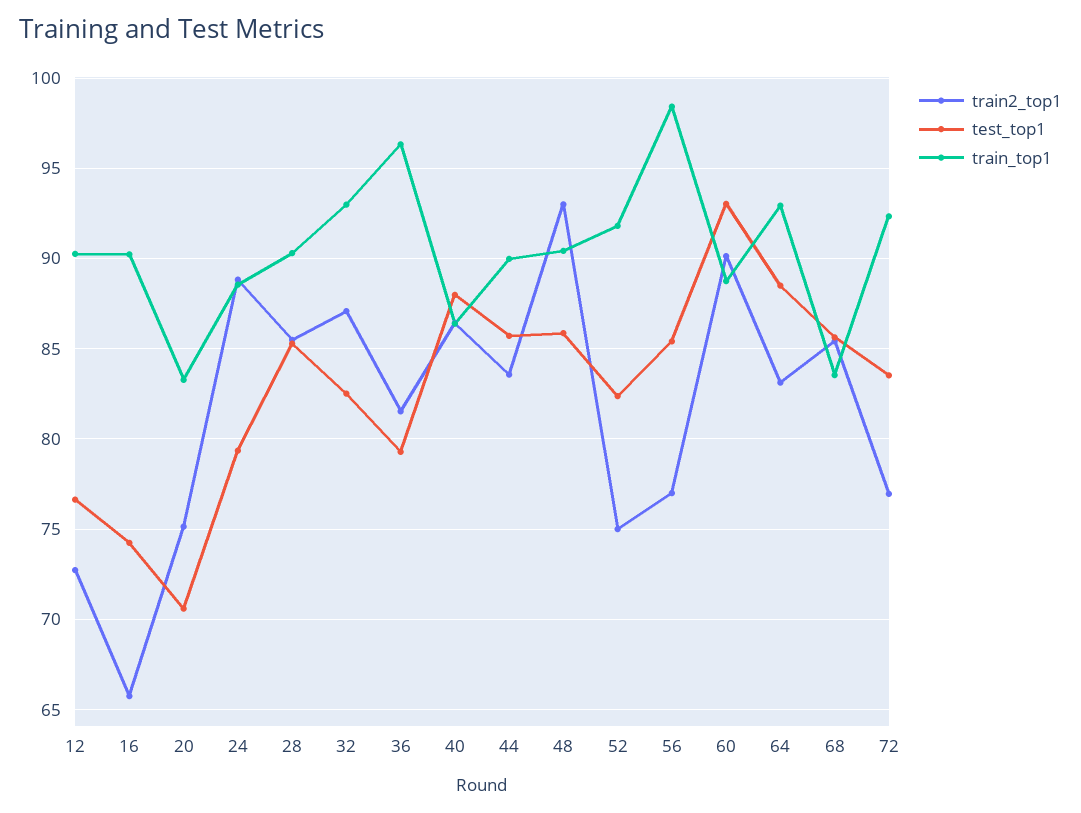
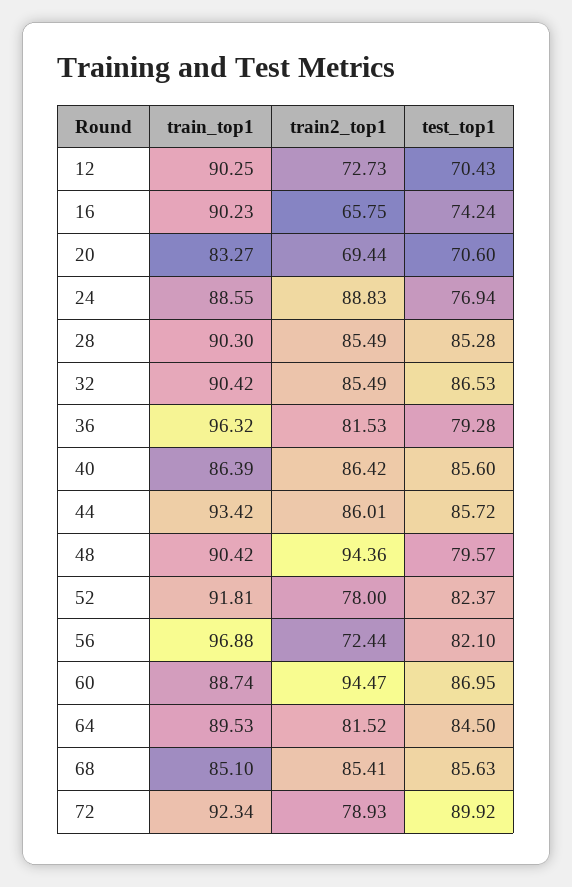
  {
    "train2_top1": {
      "12": 72.73,
      "16": 65.75,
-     "20": 75,
+     "20": 69.44,
      "24": 88.83,
      "28": 85.49,
-     "32": 87,
+     "32": 85.49,
      "36": 81.53,
      "40": 86.42,
-     "44": 83.5,
+     "44": 86.01,
-     "48": 93,
+     "48": 94.36,
-     "52": 75,
+     "52": 78,
-     "56": 77,
+     "56": 72.44,
-     "60": 90,
+     "60": 94.47,
-     "64": 83,
+     "64": 81.52,
      "68": 85.41,
-     "72": 77
+     "72": 78.93
    },
    "test_top1": {
-     "12": 76.5,
+     "12": 70.43,
      "16": 74.24,
      "20": 70.6,
-     "24": 79.5,
+     "24": 76.94,
      "28": 85.28,
-     "32": 82.5,
+     "32": 86.53,
      "36": 79.28,
-     "40": 88,
+     "40": 85.6,
      "44": 85.72,
-     "48": 86,
+     "48": 79.57,
      "52": 82.37,
-     "56": 85.5,
+     "56": 82.1,
-     "60": 93,
+     "60": 86.95,
-     "64": 88.5,
+     "64": 84.5,
      "68": 85.63,
-     "72": 83.5
+     "72": 89.92
    },
    "train_top1": {
      "12": 90.25,
      "16": 90.23,
      "20": 83.27,
      "24": 88.55,
      "28": 90.3,
-     "32": 93,
+     "32": 90.42,
      "36": 96.32,
      "40": 86.39,
-     "44": 90,
+     "44": 93.42,
      "48": 90.42,
      "52": 91.81,
-     "56": 98.5,
+     "56": 96.88,
      "60": 88.74,
-     "64": 93,
+     "64": 89.53,
-     "68": 83.5,
+     "68": 85.1,
      "72": 92.34
    }
  }

